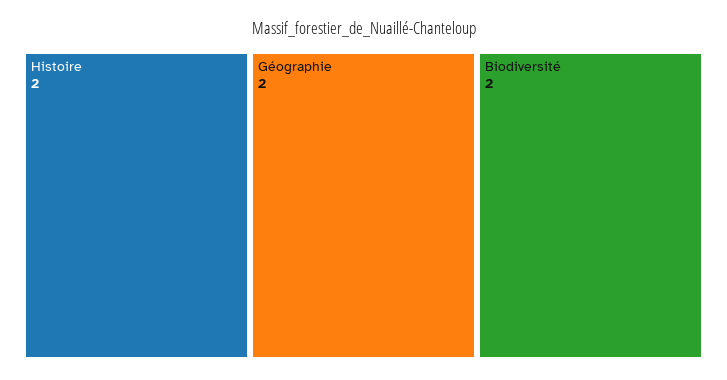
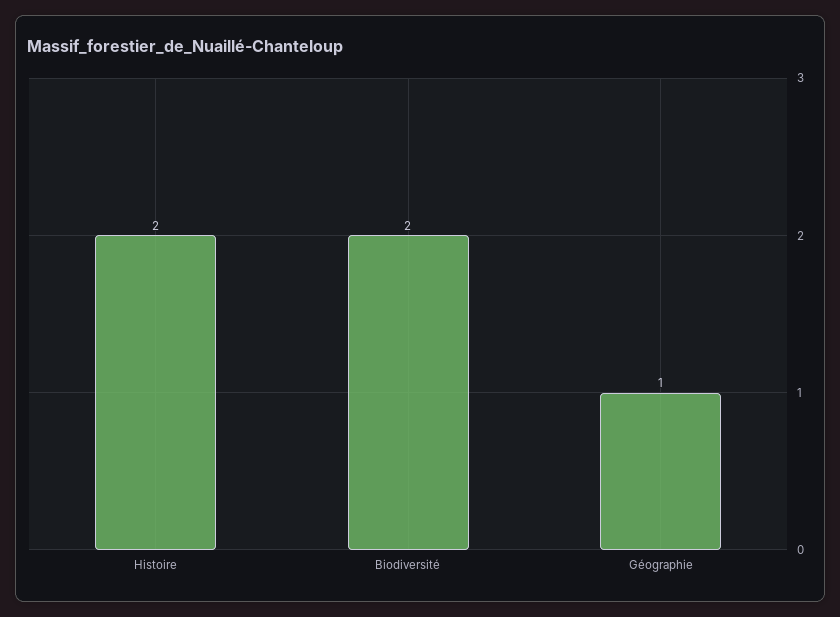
  {
    "Histoire": 2,
-   "Géographie": 2,
+   "Géographie": 1,
    "Biodiversité": 2
  }

